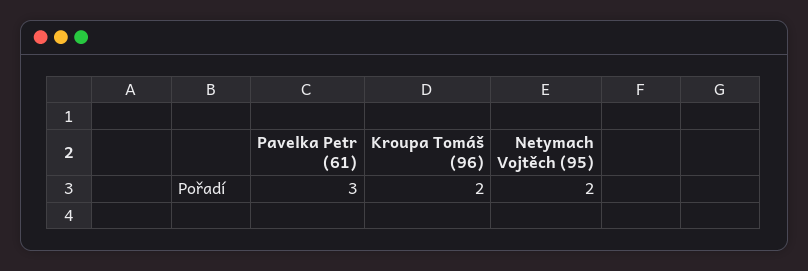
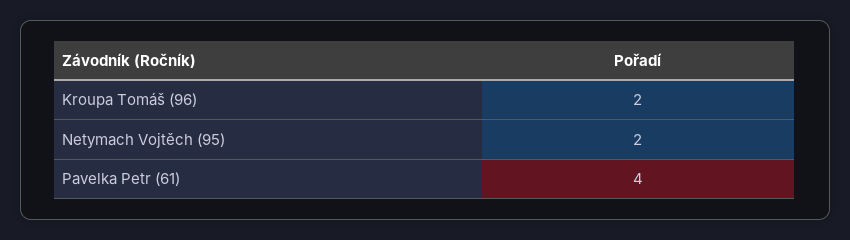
  {
-   "Pavelka Petr (61)": 3,
+   "Pavelka Petr (61)": 4,
    "Kroupa Tomáš (96)": 2,
    "Netymach Vojtěch (95)": 2
  }

